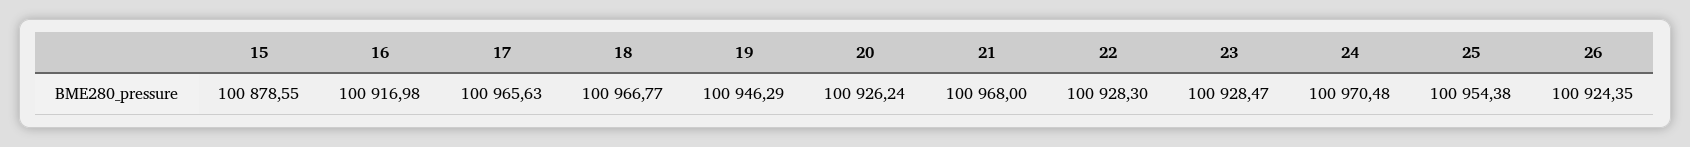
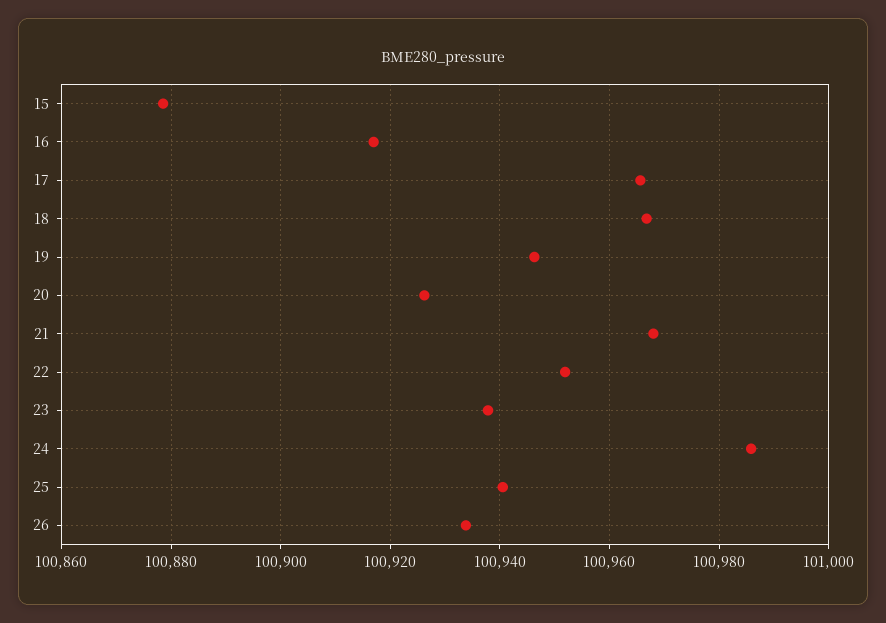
  {
    "15": 100878.55,
    "16": 100916.98,
    "17": 100965.63,
    "18": 100966.77,
    "19": 100946.29,
    "20": 100926.24,
    "21": 100968,
-   "22": 100928.3,
+   "22": 100952,
-   "23": 100928.47,
+   "23": 100938,
-   "24": 100970.48,
+   "24": 100986,
-   "25": 100954.38,
+   "25": 100940,
-   "26": 100924.35
+   "26": 100934
  }

